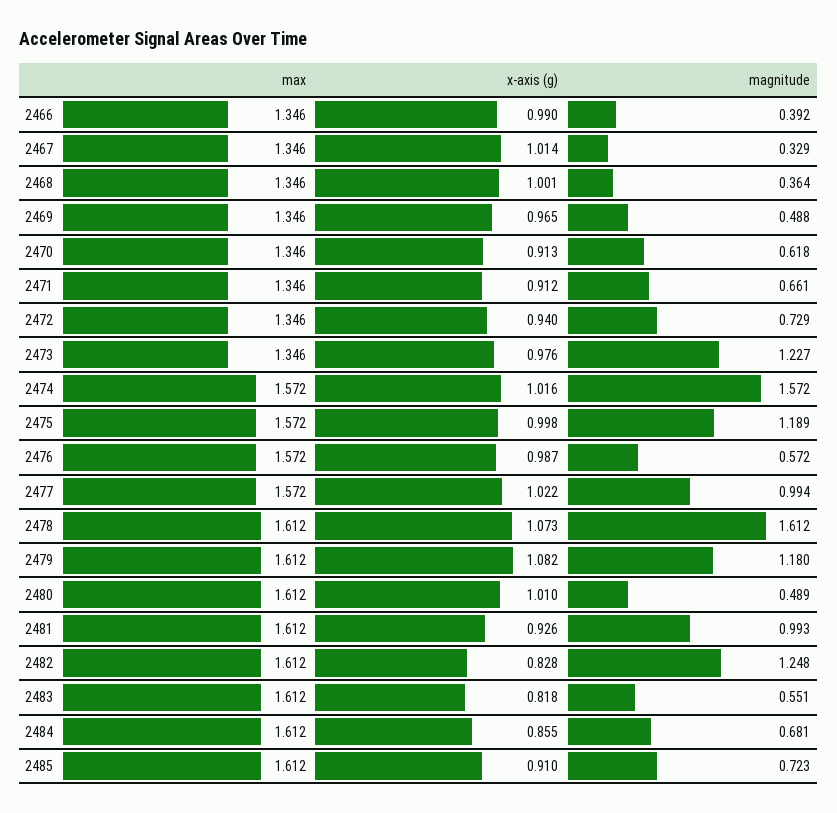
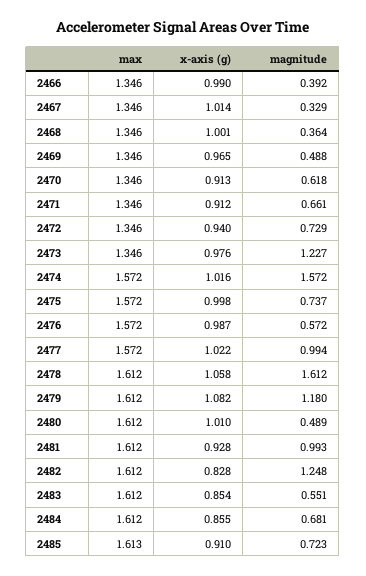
  {
    "max": {
      "2466": 1.346,
      "2467": 1.346,
      "2468": 1.346,
      "2469": 1.346,
      "2470": 1.346,
      "2471": 1.346,
      "2472": 1.346,
      "2473": 1.346,
      "2474": 1.572,
      "2475": 1.572,
      "2476": 1.572,
      "2477": 1.572,
      "2478": 1.612,
      "2479": 1.612,
      "2480": 1.612,
      "2481": 1.612,
      "2482": 1.612,
      "2483": 1.612,
      "2484": 1.612,
-     "2485": 1.612
+     "2485": 1.613
    },
    "x-axis (g)": {
      "2466": 0.99,
      "2467": 1.014,
      "2468": 1.001,
      "2469": 0.965,
      "2470": 0.913,
      "2471": 0.912,
      "2472": 0.94,
      "2473": 0.976,
      "2474": 1.016,
      "2475": 0.998,
      "2476": 0.987,
      "2477": 1.022,
-     "2478": 1.073,
+     "2478": 1.058,
      "2479": 1.082,
      "2480": 1.01,
-     "2481": 0.926,
+     "2481": 0.928,
      "2482": 0.828,
-     "2483": 0.818,
+     "2483": 0.854,
      "2484": 0.855,
      "2485": 0.91
    },
    "magnitude": {
      "2466": 0.392,
      "2467": 0.329,
      "2468": 0.364,
      "2469": 0.488,
      "2470": 0.618,
      "2471": 0.661,
      "2472": 0.729,
      "2473": 1.227,
      "2474": 1.572,
-     "2475": 1.189,
+     "2475": 0.737,
      "2476": 0.572,
      "2477": 0.994,
      "2478": 1.612,
      "2479": 1.18,
      "2480": 0.489,
      "2481": 0.993,
      "2482": 1.248,
      "2483": 0.551,
      "2484": 0.681,
      "2485": 0.723
    }
  }

